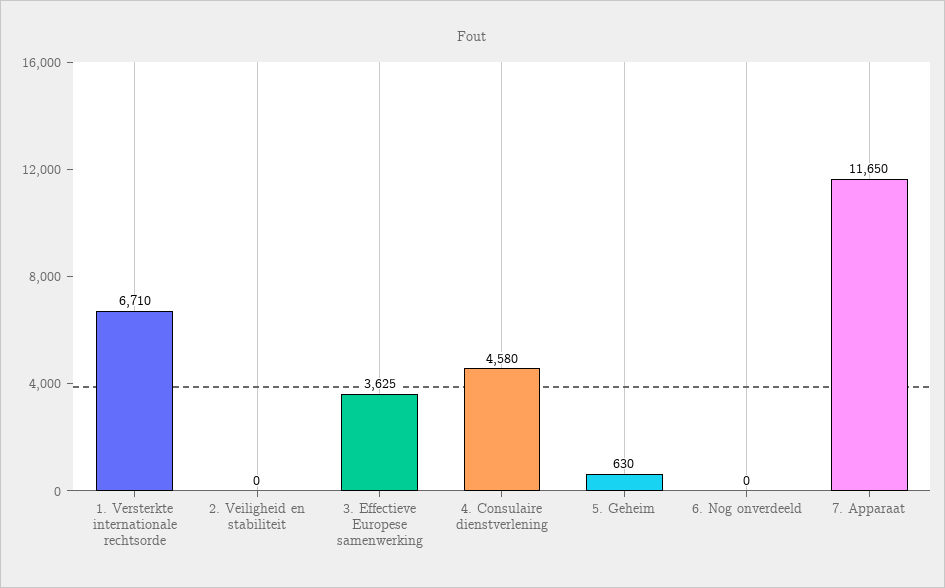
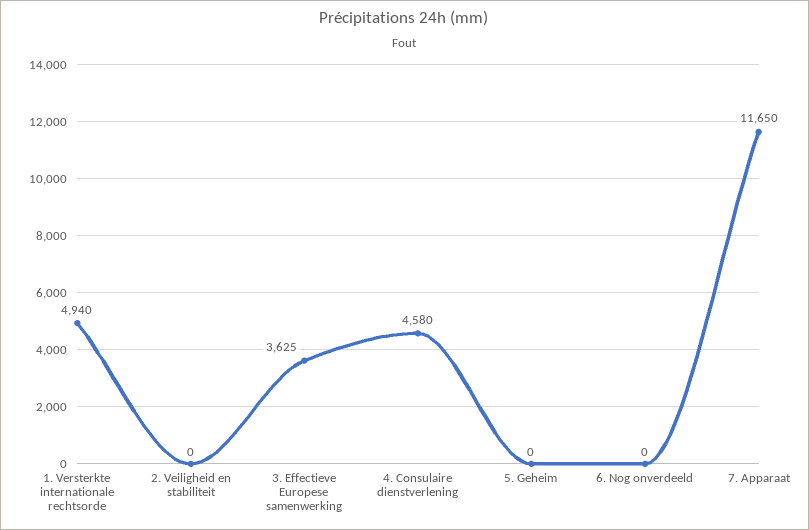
  {
-   "1. Versterkte internationale rechtsorde": 6710,
+   "1. Versterkte internationale rechtsorde": 4940,
    "2. Veiligheid en stabiliteit": 0,
    "3. Effectieve Europese samenwerking": 3625,
    "4. Consulaire dienstverlening": 4580,
-   "5. Geheim": 630,
+   "5. Geheim": 0,
    "6. Nog onverdeeld": 0,
    "7. Apparaat": 11650
  }

